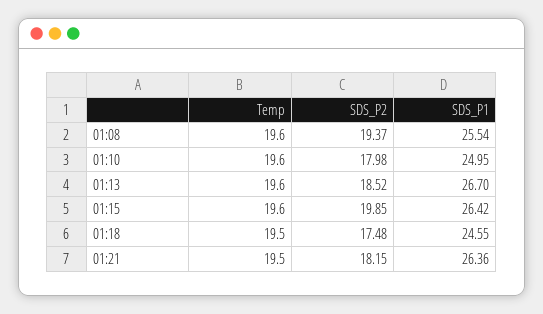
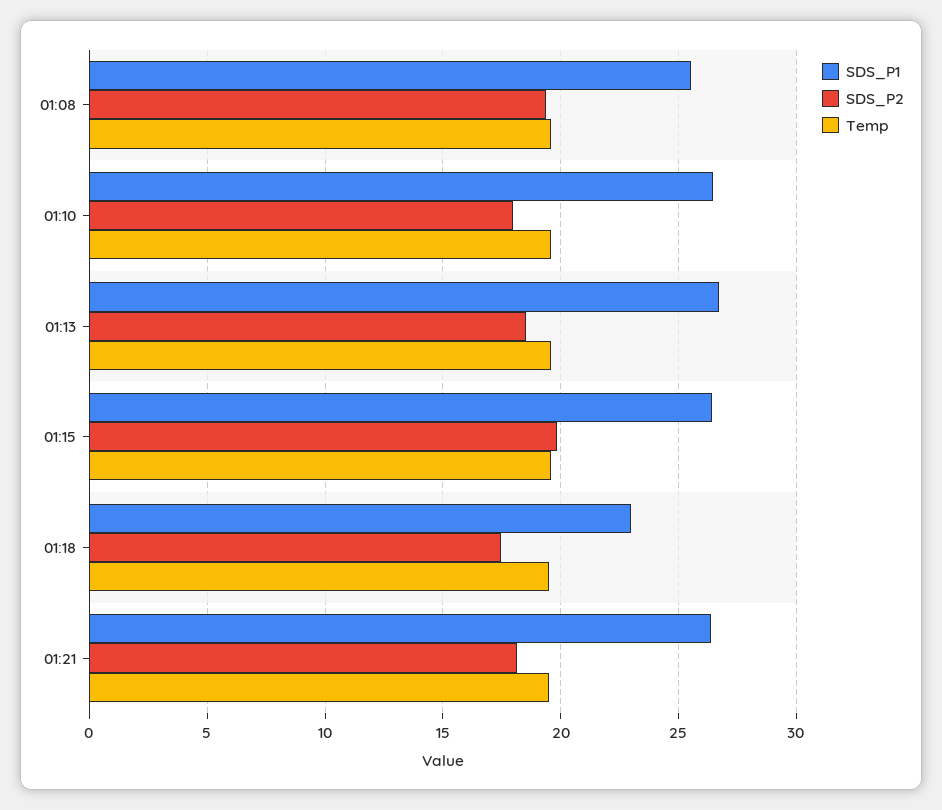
  {
    "Temp": {
      "01:08": 19.6,
      "01:10": 19.6,
      "01:13": 19.6,
      "01:15": 19.6,
      "01:18": 19.5,
      "01:21": 19.5
    },
    "SDS_P2": {
      "01:08": 19.37,
      "01:10": 17.98,
      "01:13": 18.52,
      "01:15": 19.85,
      "01:18": 17.48,
      "01:21": 18.15
    },
    "SDS_P1": {
      "01:08": 25.54,
-     "01:10": 24.95,
+     "01:10": 26.5,
      "01:13": 26.7,
      "01:15": 26.42,
-     "01:18": 24.55,
+     "01:18": 23,
      "01:21": 26.36
    }
  }

